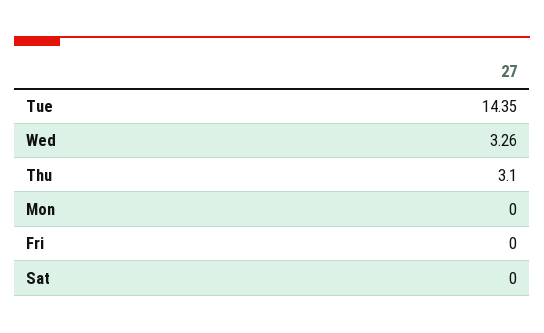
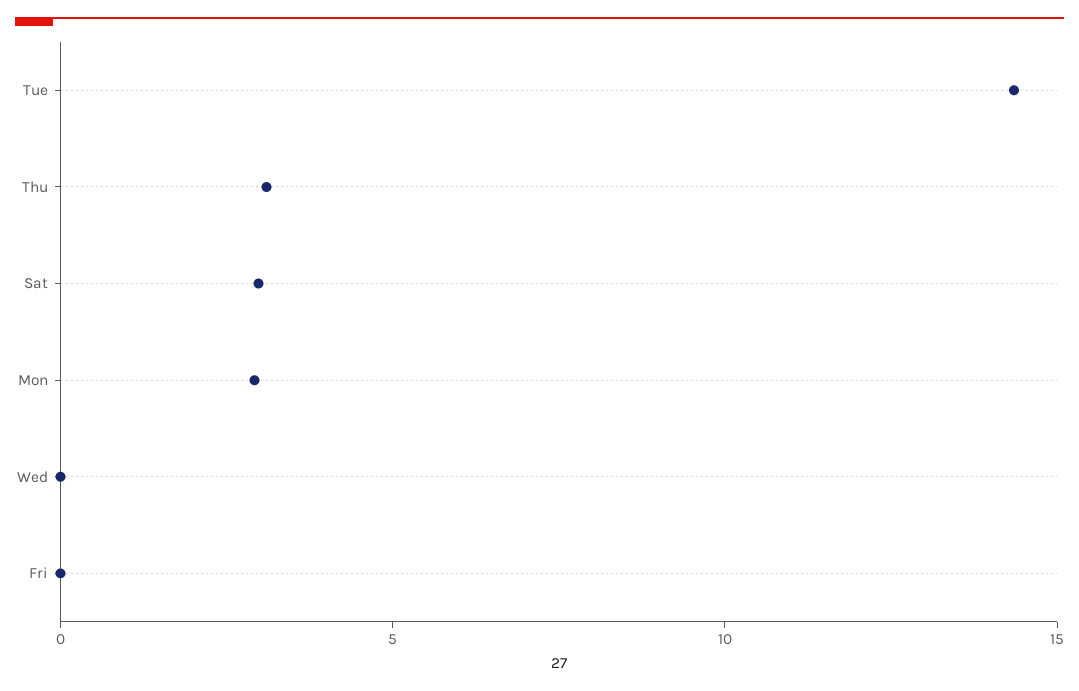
  {
    "Tue": 14.35,
-   "Wed": 3.26,
+   "Wed": 0,
    "Thu": 3.1,
-   "Mon": 0,
+   "Mon": 3,
    "Fri": 0,
-   "Sat": 0
+   "Sat": 3
  }

